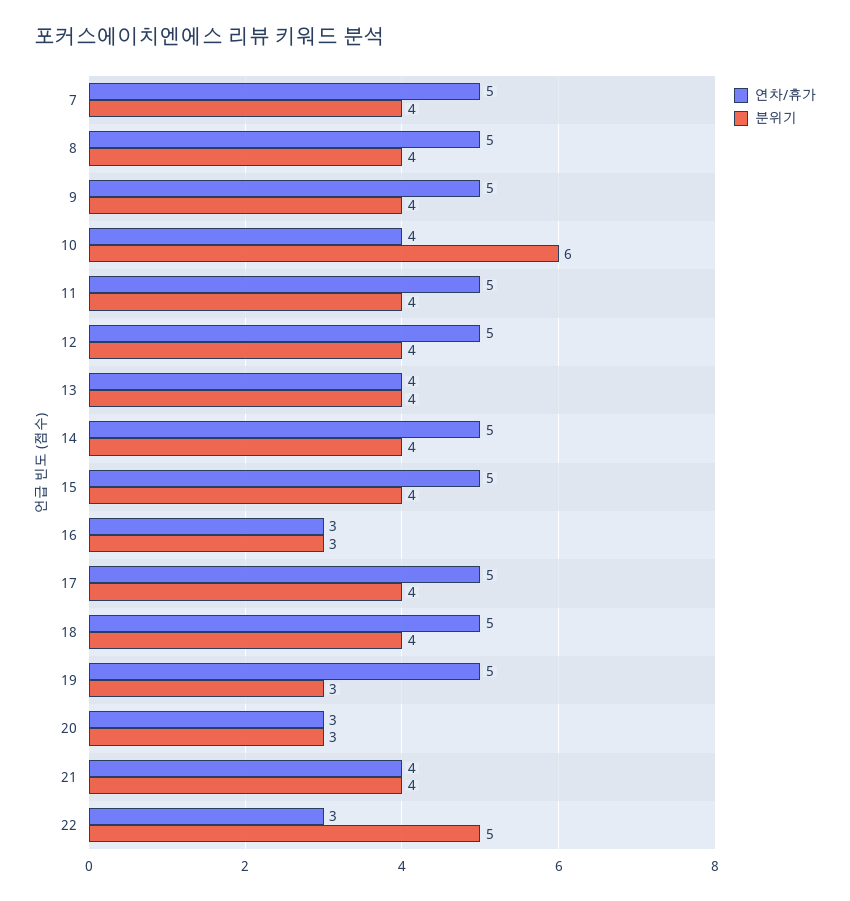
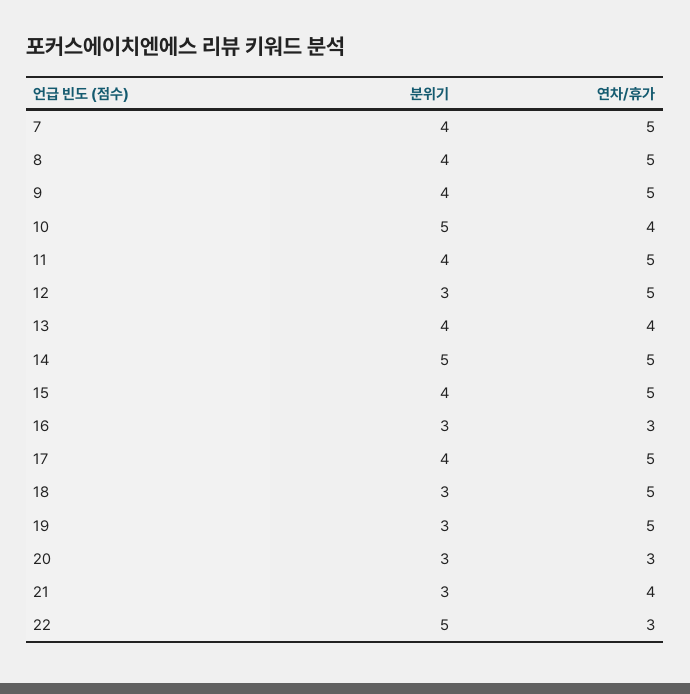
  {
    "연차/휴가": {
      "7": 5,
      "8": 5,
      "9": 5,
      "10": 4,
      "11": 5,
      "12": 5,
      "13": 4,
      "14": 5,
      "15": 5,
      "16": 3,
      "17": 5,
      "18": 5,
      "19": 5,
      "20": 3,
      "21": 4,
      "22": 3
    },
    "분위기": {
      "7": 4,
      "8": 4,
      "9": 4,
-     "10": 6,
+     "10": 5,
      "11": 4,
-     "12": 4,
+     "12": 3,
      "13": 4,
-     "14": 4,
+     "14": 5,
      "15": 4,
      "16": 3,
      "17": 4,
-     "18": 4,
+     "18": 3,
      "19": 3,
      "20": 3,
-     "21": 4,
+     "21": 3,
      "22": 5
    }
  }

